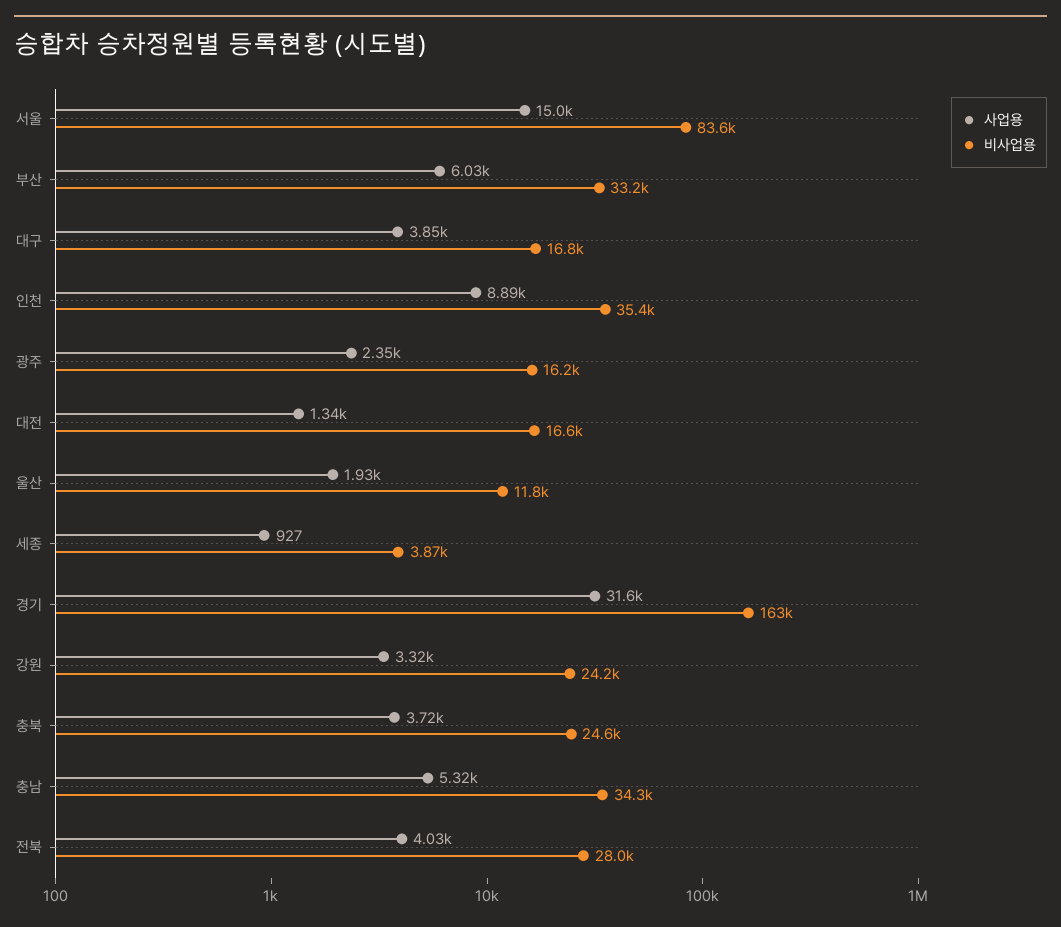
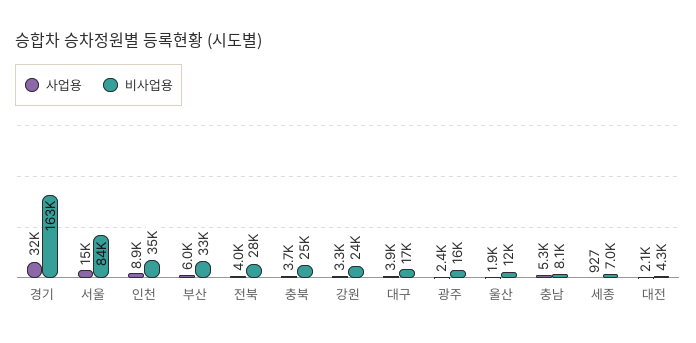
  {
    "사업용": {
      "서울": 15000,
      "부산": 6030,
      "대구": 3850,
      "인천": 8890,
      "광주": 2350,
-     "대전": 1340,
+     "대전": 2100,
      "울산": 1930,
      "세종": 927,
      "경기": 31600,
      "강원": 3320,
      "충북": 3720,
      "충남": 5320,
      "전북": 4030
    },
    "비사업용": {
      "서울": 83600,
      "부산": 33200,
      "대구": 16800,
      "인천": 35400,
      "광주": 16200,
-     "대전": 16600,
+     "대전": 4300,
      "울산": 11800,
-     "세종": 3870,
+     "세종": 7000,
      "경기": 163000,
      "강원": 24200,
      "충북": 24600,
-     "충남": 34300,
+     "충남": 8100,
      "전북": 28000
    }
  }

